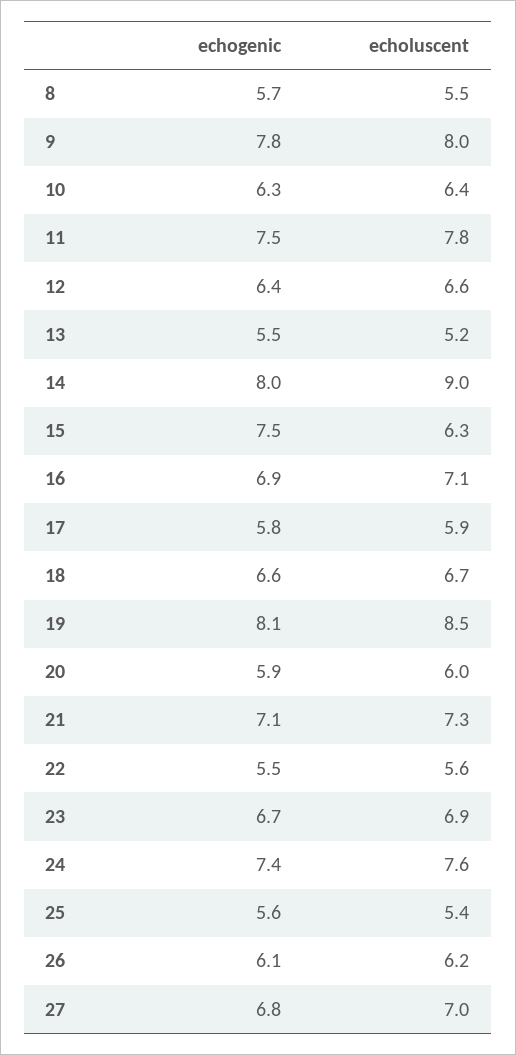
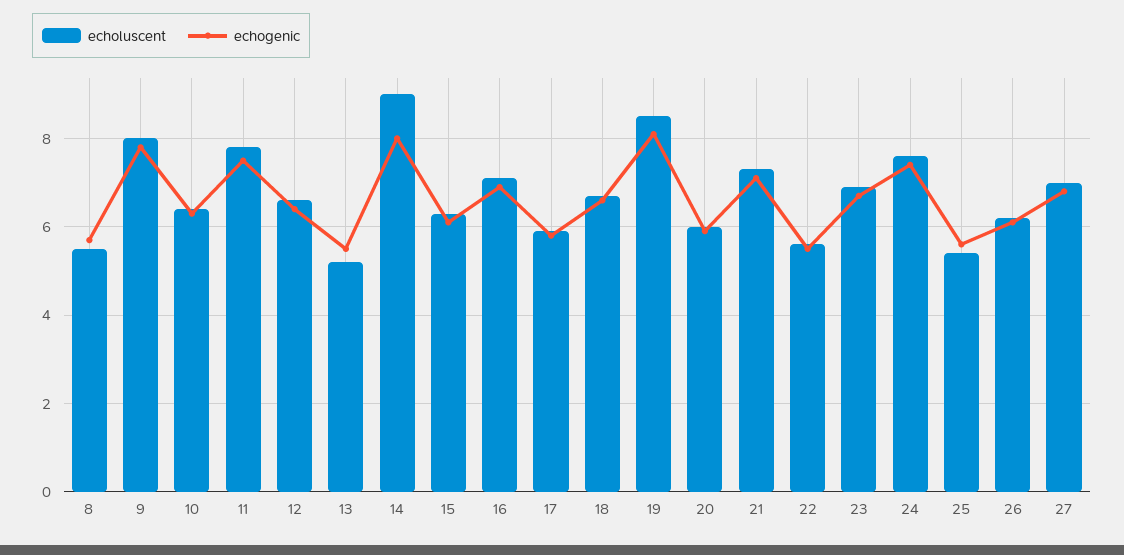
  {
    "echogenic": {
      "8": 5.7,
      "9": 7.8,
      "10": 6.3,
      "11": 7.5,
      "12": 6.4,
      "13": 5.5,
      "14": 8,
-     "15": 7.5,
+     "15": 6,
      "16": 6.9,
      "17": 5.8,
      "18": 6.6,
      "19": 8.1,
      "20": 5.9,
      "21": 7.1,
      "22": 5.5,
      "23": 6.7,
      "24": 7.4,
      "25": 5.6,
      "26": 6.1,
      "27": 6.8
    },
    "echoluscent": {
      "8": 5.5,
      "9": 8,
      "10": 6.4,
      "11": 7.8,
      "12": 6.6,
      "13": 5.2,
      "14": 9,
      "15": 6.3,
      "16": 7.1,
      "17": 5.9,
      "18": 6.7,
      "19": 8.5,
      "20": 6,
      "21": 7.3,
      "22": 5.6,
      "23": 6.9,
      "24": 7.6,
      "25": 5.4,
      "26": 6.2,
      "27": 7
    }
  }

